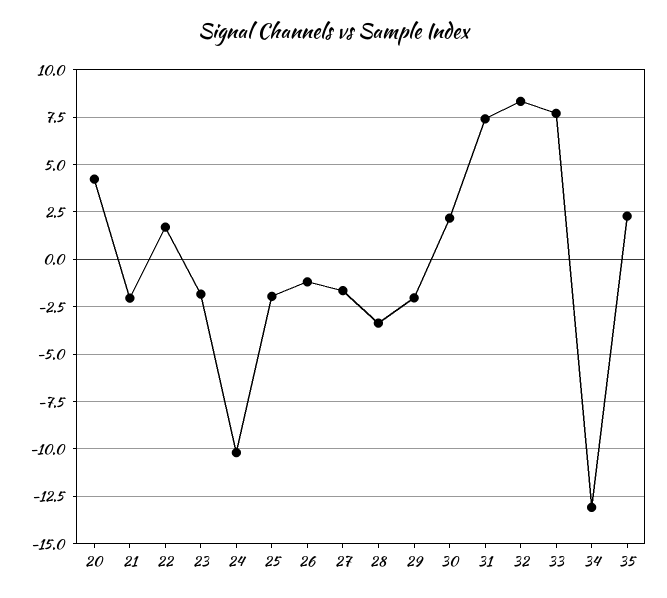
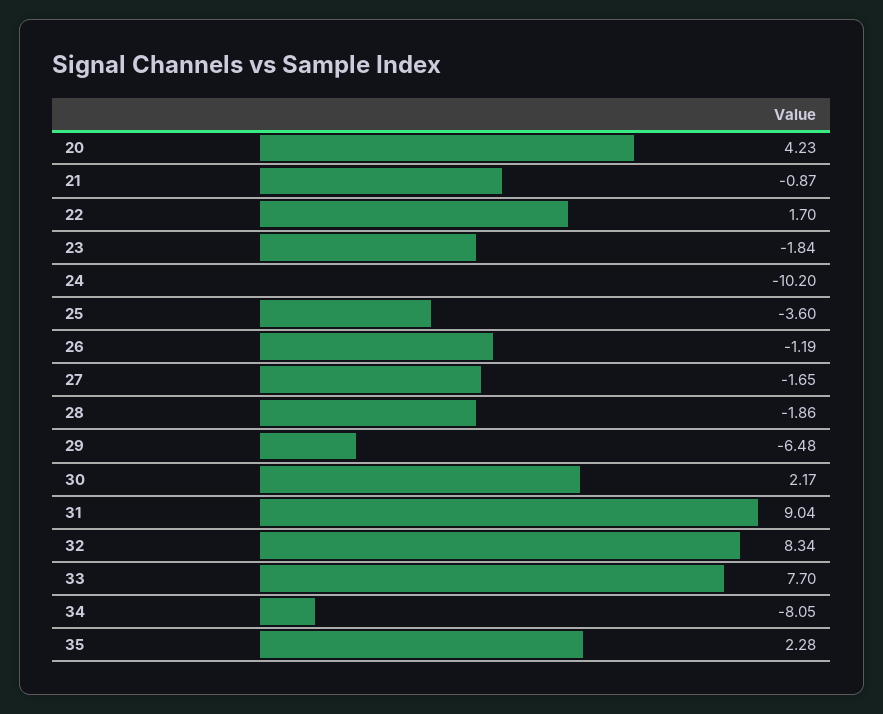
  {
    "20": 4.23,
-   "21": -2,
+   "21": -0.87,
    "22": 1.7,
    "23": -1.84,
    "24": -10.2,
-   "25": -2,
+   "25": -3.6,
    "26": -1.19,
    "27": -1.65,
-   "28": -3.5,
+   "28": -1.86,
-   "29": -2,
+   "29": -6.48,
    "30": 2.17,
-   "31": 7.5,
+   "31": 9.04,
    "32": 8.34,
    "33": 7.7,
-   "34": -13,
+   "34": -8.05,
    "35": 2.28
  }

